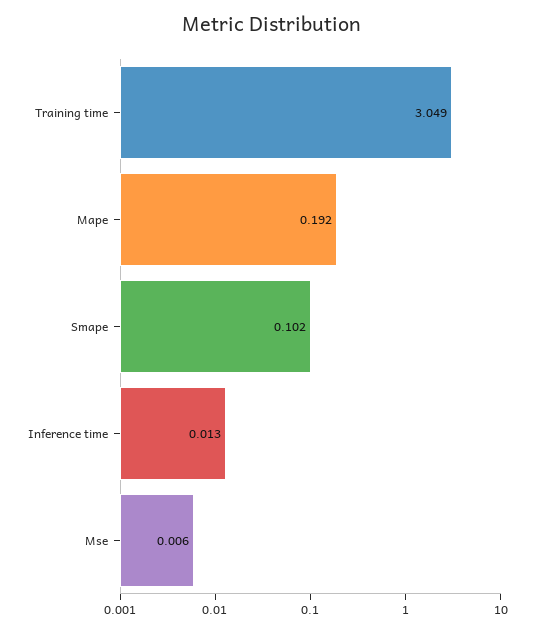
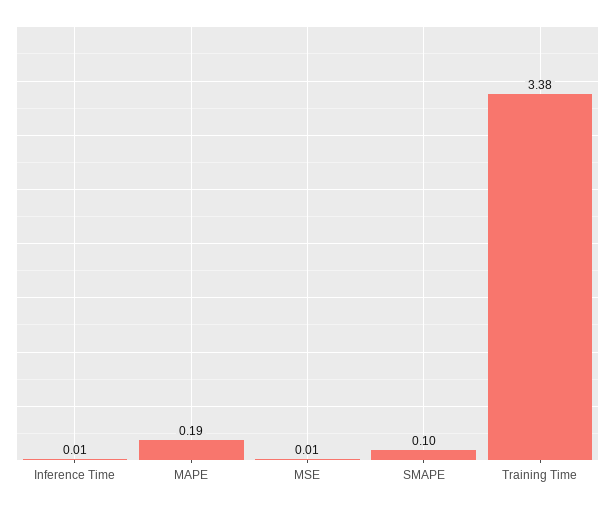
  {
-   "Training time": 3.049,
+   "Training time": 3.38,
    "Mape": 0.192,
    "Smape": 0.102,
    "Inference time": 0.013,
    "Mse": 0.006
  }

